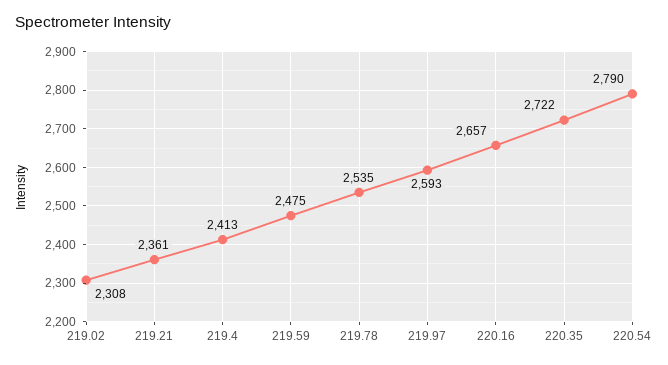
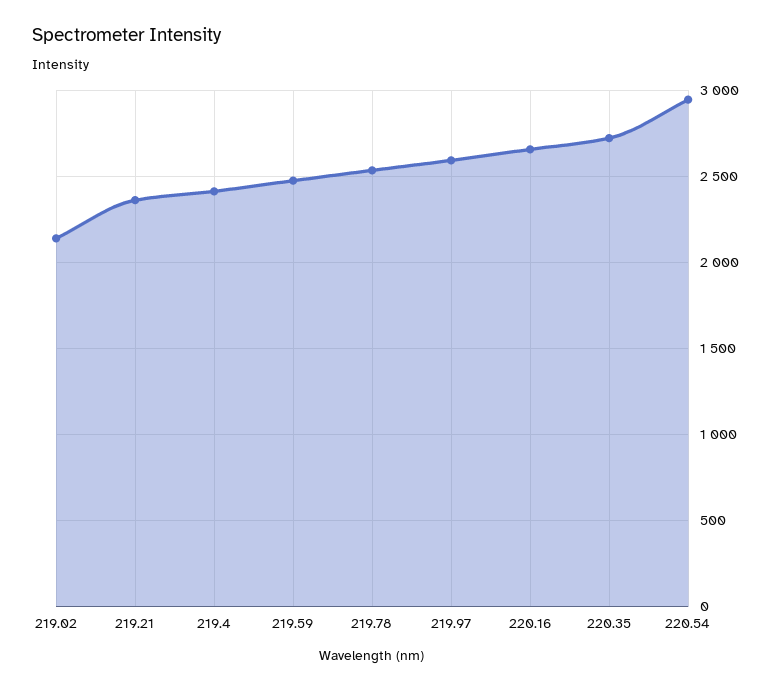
  {
-   "219.02": 2308,
+   "219.02": 2150,
    "219.21": 2361,
    "219.4": 2413,
    "219.59": 2475,
    "219.78": 2535,
    "219.97": 2593,
    "220.16": 2657,
    "220.35": 2722,
-   "220.54": 2790
+   "220.54": 2950
  }

